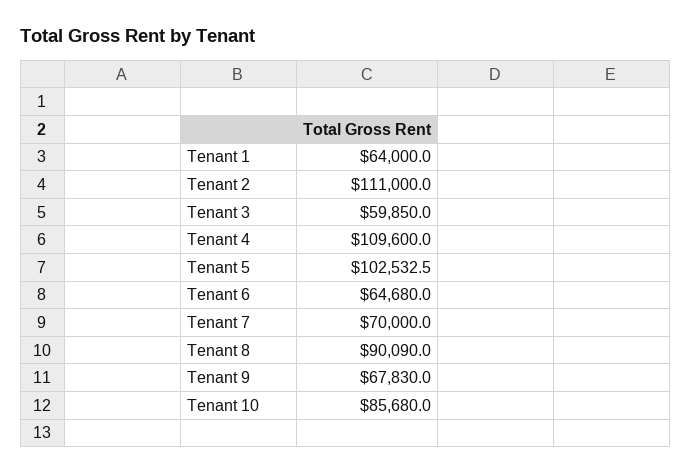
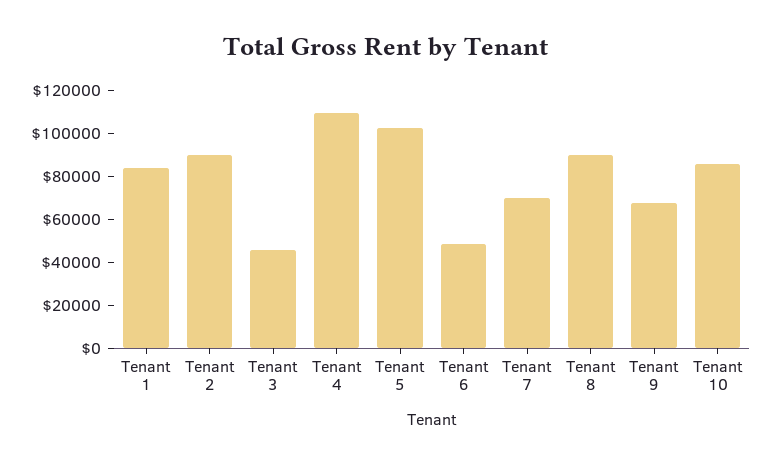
  {
-   "Tenant 1": 64000,
+   "Tenant 1": 85000,
-   "Tenant 2": 111000,
+   "Tenant 2": 90000,
-   "Tenant 3": 59850,
+   "Tenant 3": 45000,
    "Tenant 4": 109600,
    "Tenant 5": 102532.5,
-   "Tenant 6": 64680,
+   "Tenant 6": 50000,
    "Tenant 7": 70000,
    "Tenant 8": 90090,
    "Tenant 9": 67830,
    "Tenant 10": 85680
  }

